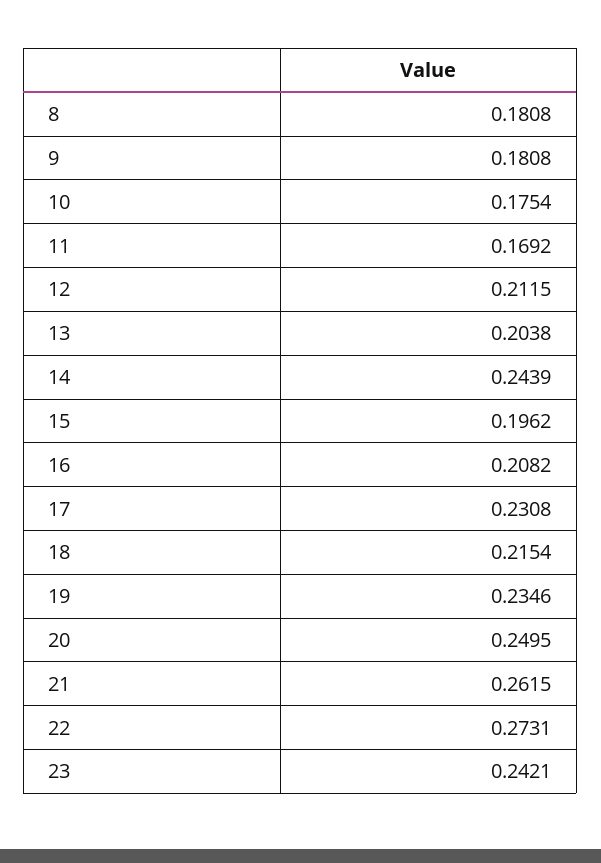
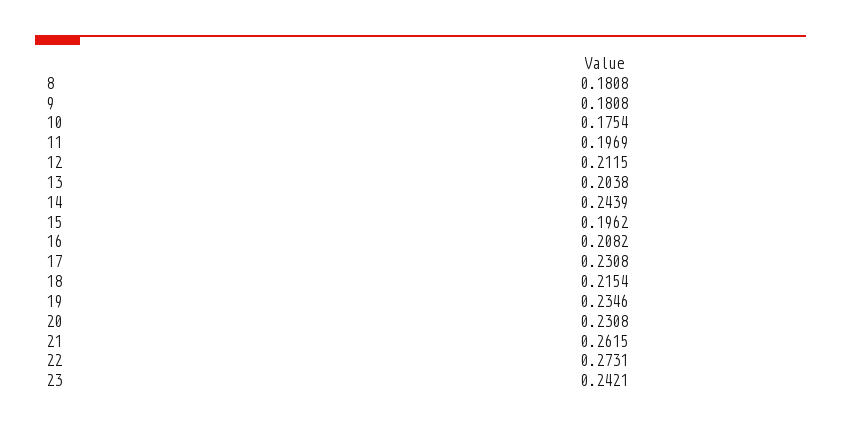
  {
    "8": 0.1808,
    "9": 0.1808,
    "10": 0.1754,
-   "11": 0.1692,
+   "11": 0.1969,
    "12": 0.2115,
    "13": 0.2038,
    "14": 0.2439,
    "15": 0.1962,
    "16": 0.2082,
    "17": 0.2308,
    "18": 0.2154,
    "19": 0.2346,
-   "20": 0.2495,
+   "20": 0.2308,
    "21": 0.2615,
    "22": 0.2731,
    "23": 0.2421
  }

